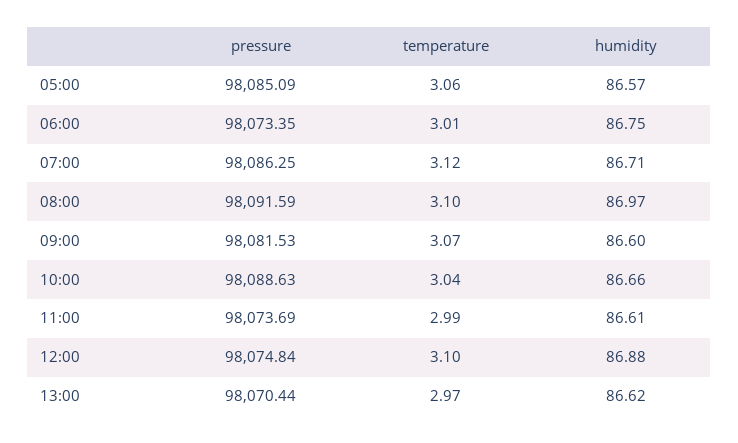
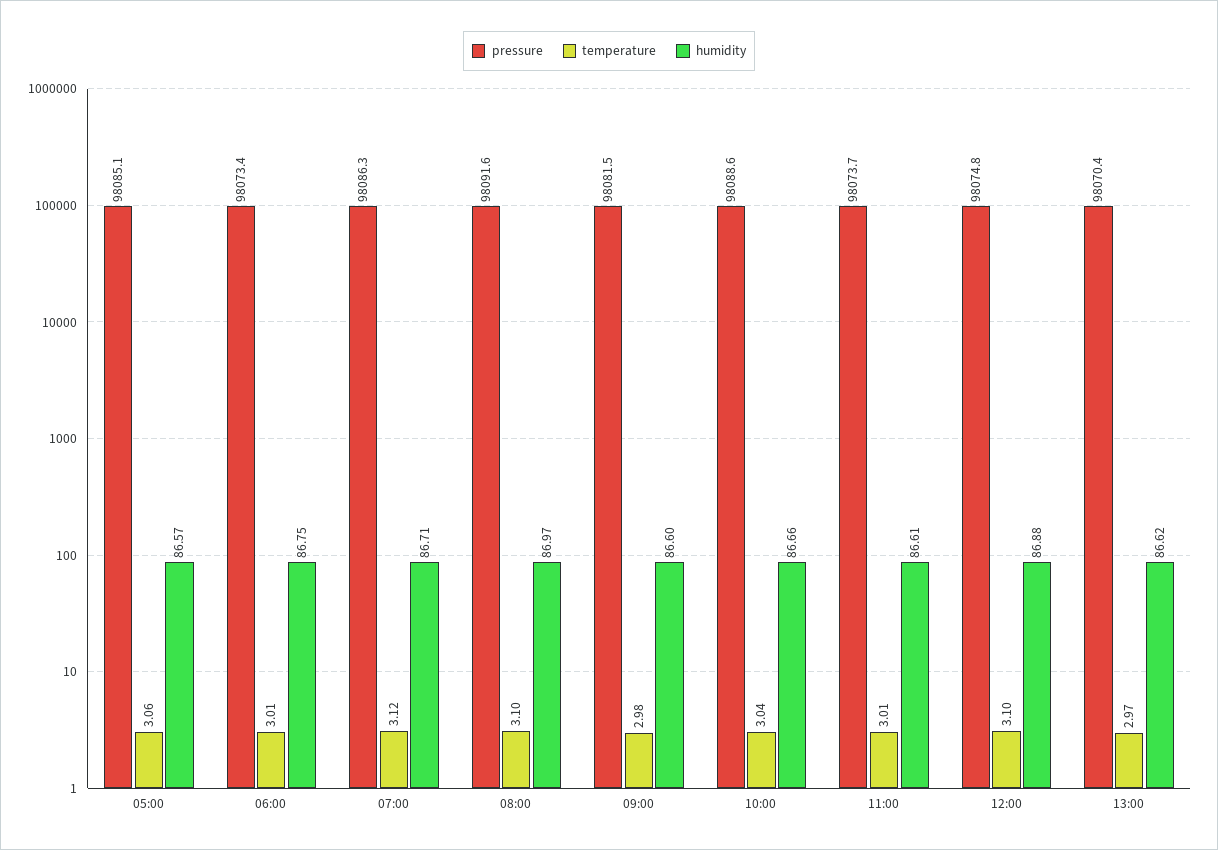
  {
    "pressure": {
      "05:00": 98085.09,
      "06:00": 98073.35,
      "07:00": 98086.25,
      "08:00": 98091.59,
      "09:00": 98081.53,
      "10:00": 98088.63,
      "11:00": 98073.69,
      "12:00": 98074.84,
      "13:00": 98070.44
    },
    "temperature": {
      "05:00": 3.06,
      "06:00": 3.01,
      "07:00": 3.12,
      "08:00": 3.1,
-     "09:00": 3.07,
+     "09:00": 2.98,
      "10:00": 3.04,
-     "11:00": 2.99,
+     "11:00": 3.01,
      "12:00": 3.1,
      "13:00": 2.97
    },
    "humidity": {
      "05:00": 86.57,
      "06:00": 86.75,
      "07:00": 86.71,
      "08:00": 86.97,
      "09:00": 86.6,
      "10:00": 86.66,
      "11:00": 86.61,
      "12:00": 86.88,
      "13:00": 86.62
    }
  }

